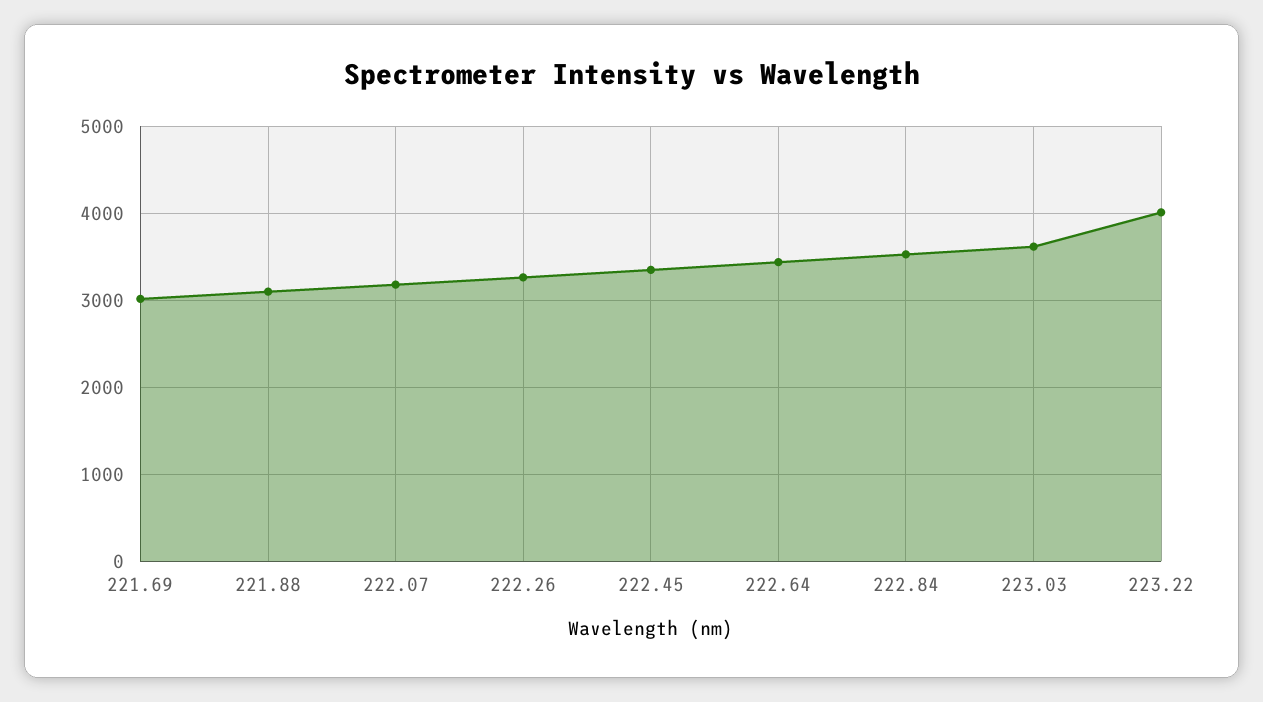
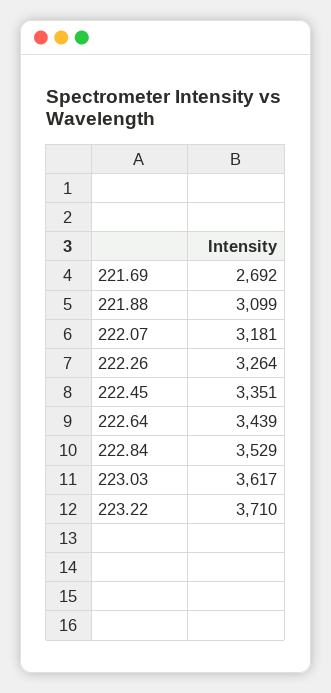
  {
-   "221.69": 3000,
+   "221.69": 2692,
    "221.88": 3099,
    "222.07": 3181,
    "222.26": 3264,
    "222.45": 3351,
    "222.64": 3439,
    "222.84": 3529,
    "223.03": 3617,
-   "223.22": 4000
+   "223.22": 3710
  }

